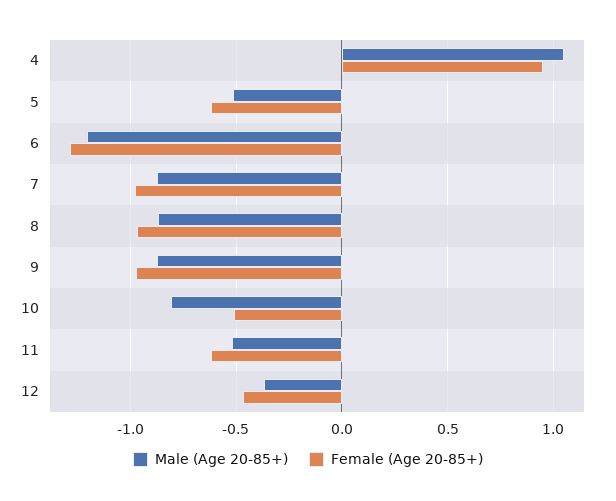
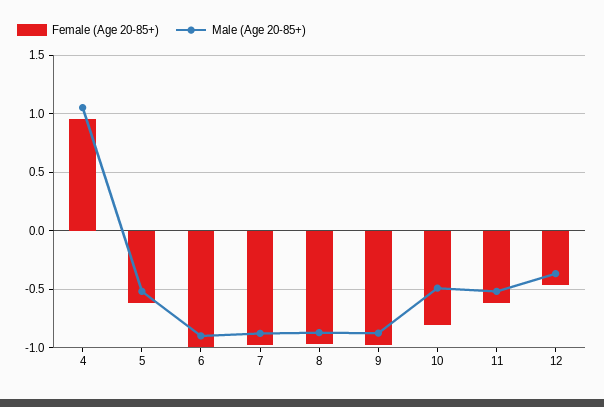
  {
    "Male (Age 20-85+)": {
      "4": 1.05,
      "5": -0.5,
-     "6": -1.2,
+     "6": -0.9,
      "7": -0.9,
      "8": -0.85,
      "9": -0.9,
-     "10": -0.8,
+     "10": -0.5,
      "11": -0.5,
      "12": -0.35
    },
    "Female (Age 20-85+)": {
      "4": 0.95,
      "5": -0.6,
-     "6": -1.3,
+     "6": -1,
      "7": -1,
      "8": -0.95,
      "9": -1,
-     "10": -0.5,
+     "10": -0.8,
      "11": -0.6,
      "12": -0.45
    }
  }

